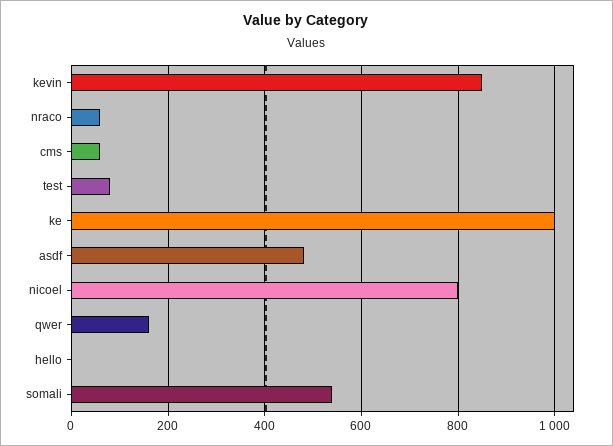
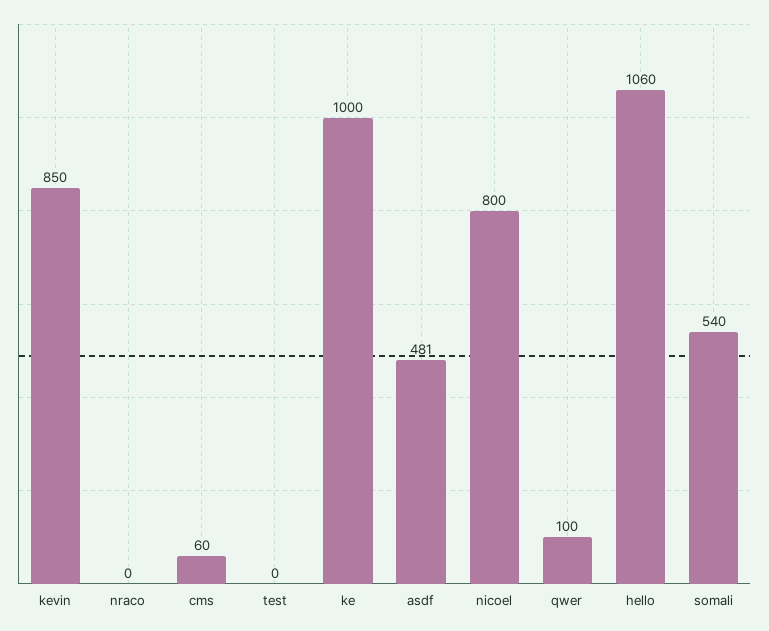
  {
    "kevin": 850,
-   "nraco": 60,
+   "nraco": 0,
    "cms": 60,
-   "test": 80,
+   "test": 0,
    "ke": 1000,
    "asdf": 481,
    "nicoel": 800,
-   "qwer": 160,
+   "qwer": 100,
-   "hello": 0,
+   "hello": 1060,
    "somali": 540
  }

